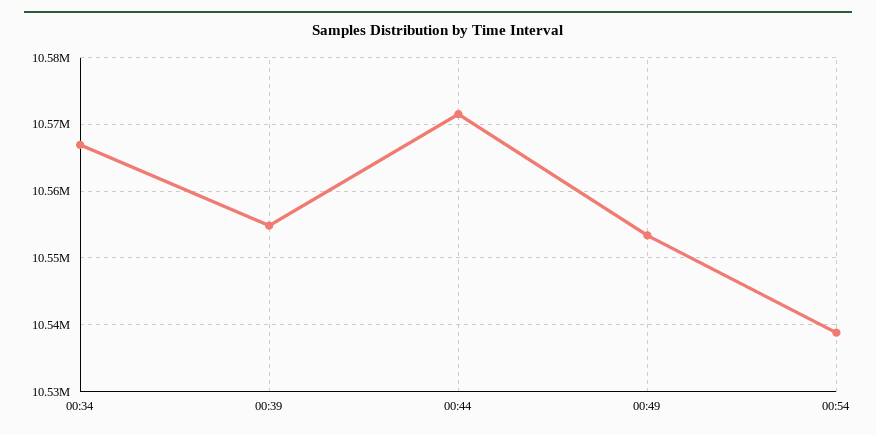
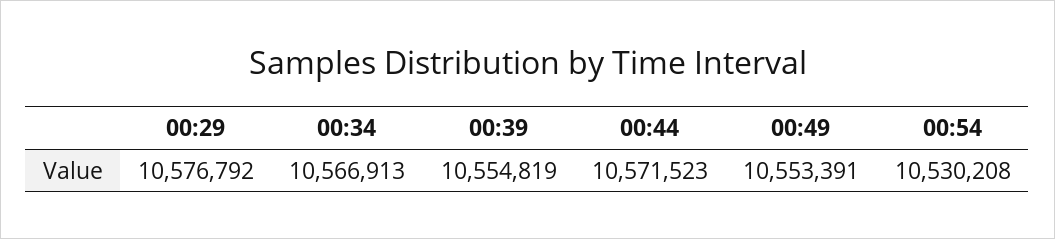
  {
    "00:34": 10566913,
    "00:39": 10554819,
    "00:44": 10571523,
    "00:49": 10553391,
-   "00:54": 10539000
+   "00:54": 10530208,
+   "00:29": 10576792
  }

